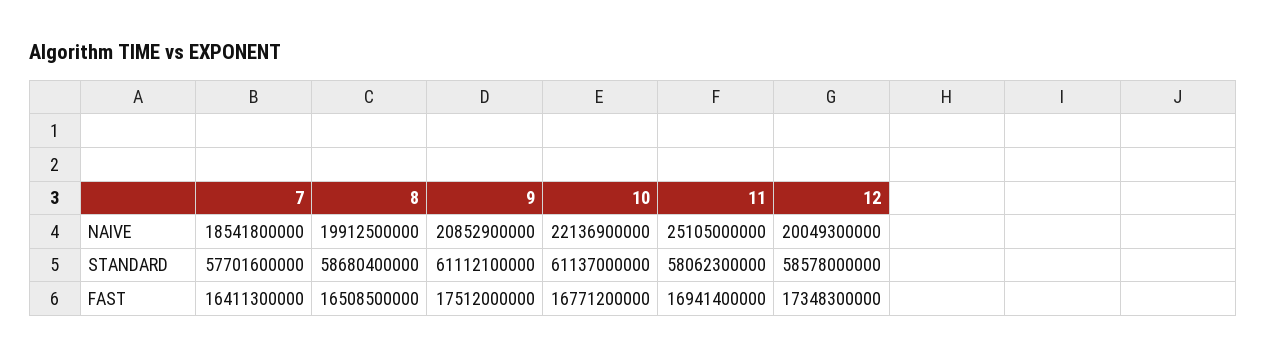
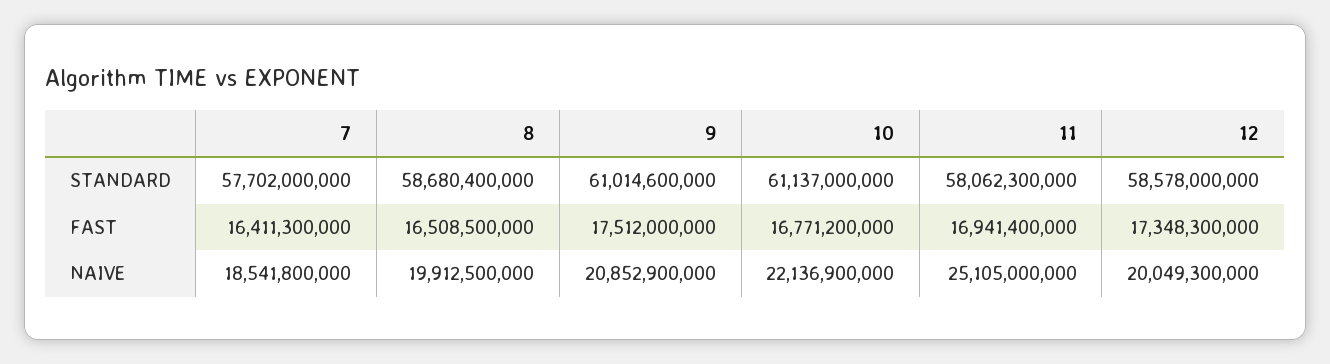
  {
    "7": {
      "NAIVE": 18541800000,
-     "STANDARD": 57701600000,
+     "STANDARD": 57702000000,
      "FAST": 16411300000
    },
    "8": {
      "NAIVE": 19912500000,
      "STANDARD": 58680400000,
      "FAST": 16508500000
    },
    "9": {
      "NAIVE": 20852900000,
-     "STANDARD": 61112100000,
+     "STANDARD": 61014600000,
      "FAST": 17512000000
    },
    "10": {
      "NAIVE": 22136900000,
      "STANDARD": 61137000000,
      "FAST": 16771200000
    },
    "11": {
      "NAIVE": 25105000000,
      "STANDARD": 58062300000,
      "FAST": 16941400000
    },
    "12": {
      "NAIVE": 20049300000,
      "STANDARD": 58578000000,
      "FAST": 17348300000
    }
  }

